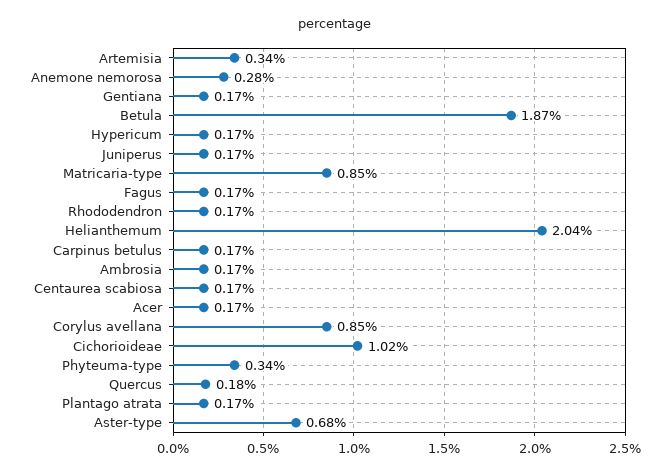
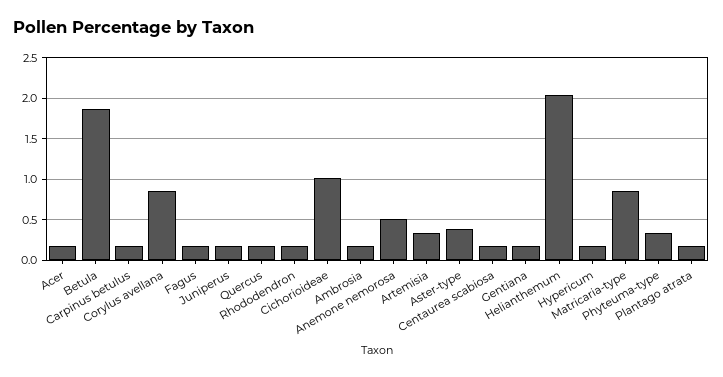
  {
    "Artemisia": 0.34,
-   "Anemone nemorosa": 0.28,
+   "Anemone nemorosa": 0.5,
    "Gentiana": 0.17,
    "Betula": 1.87,
    "Hypericum": 0.17,
    "Juniperus": 0.17,
    "Matricaria-type": 0.85,
    "Fagus": 0.17,
    "Rhododendron": 0.17,
    "Helianthemum": 2.04,
    "Carpinus betulus": 0.17,
    "Ambrosia": 0.17,
    "Centaurea scabiosa": 0.17,
    "Acer": 0.17,
    "Corylus avellana": 0.85,
    "Cichorioideae": 1.02,
    "Phyteuma-type": 0.34,
    "Quercus": 0.18,
    "Plantago atrata": 0.17,
-   "Aster-type": 0.68
+   "Aster-type": 0.4
  }

